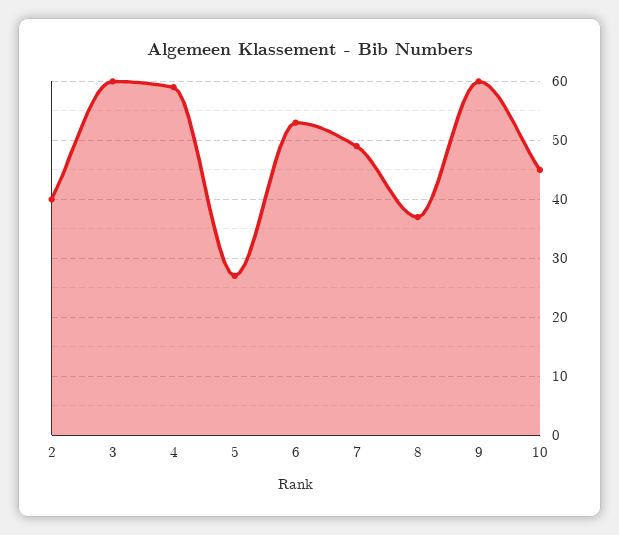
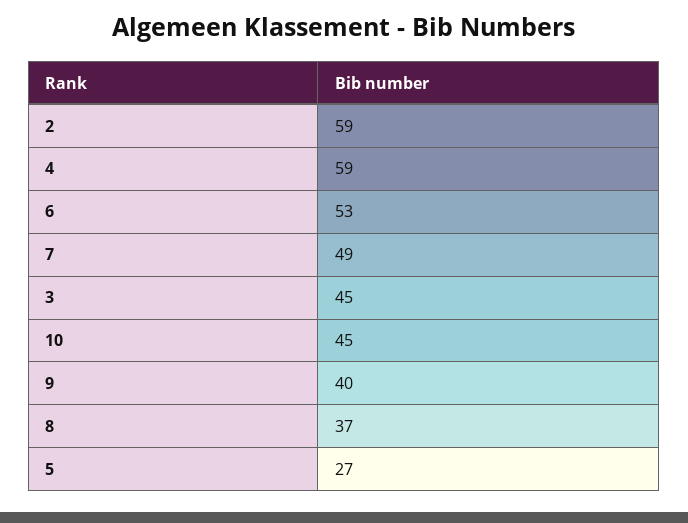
  {
-   "2": 40,
+   "2": 59,
-   "3": 60,
+   "3": 45,
    "4": 59,
    "5": 27,
    "6": 53,
    "7": 49,
    "8": 37,
-   "9": 60,
+   "9": 40,
    "10": 45
  }

